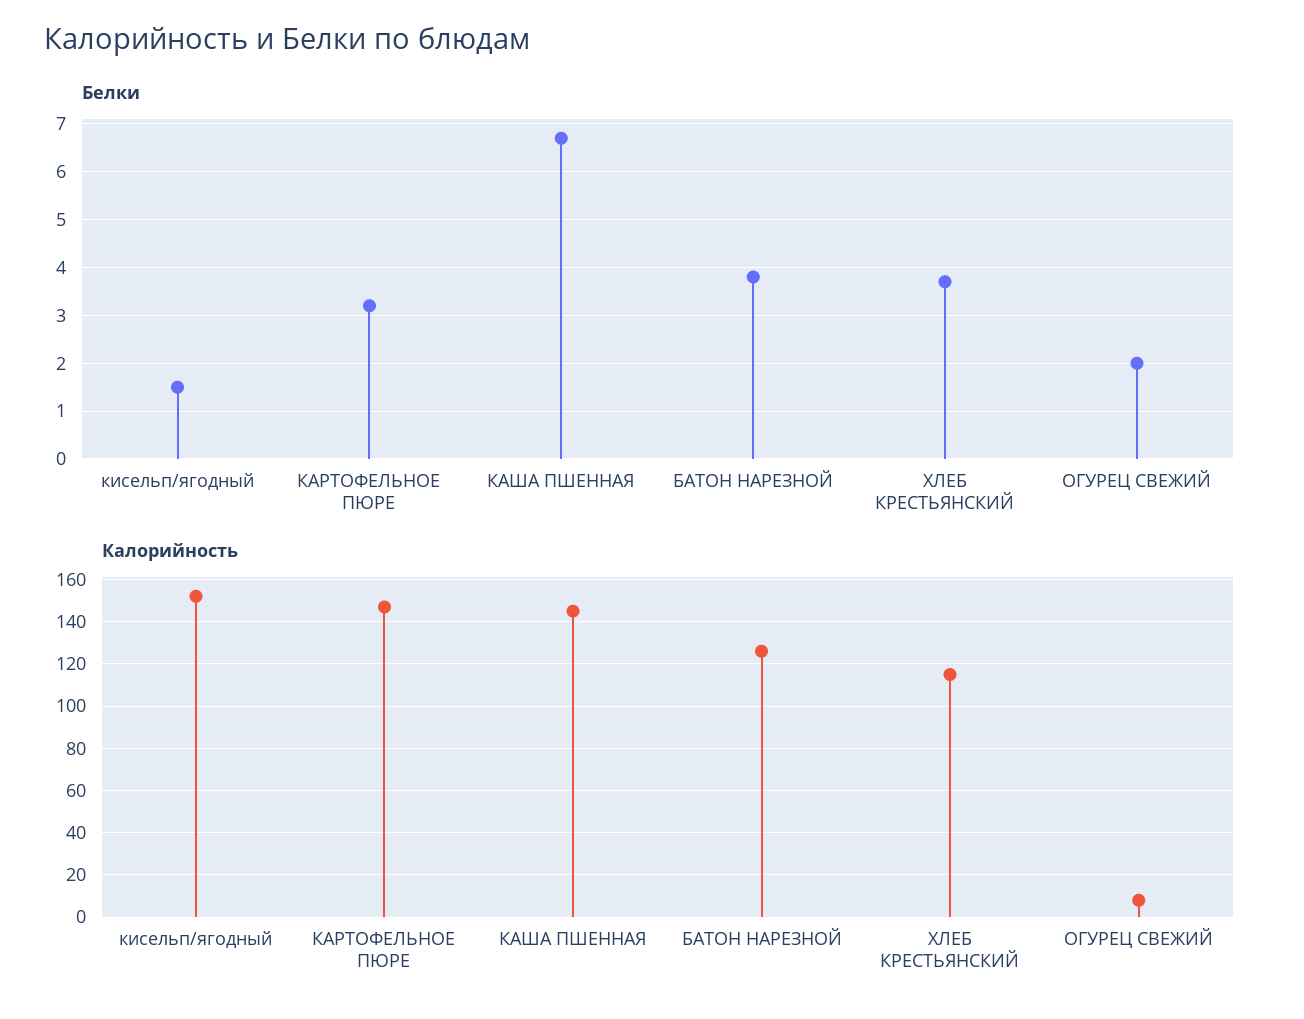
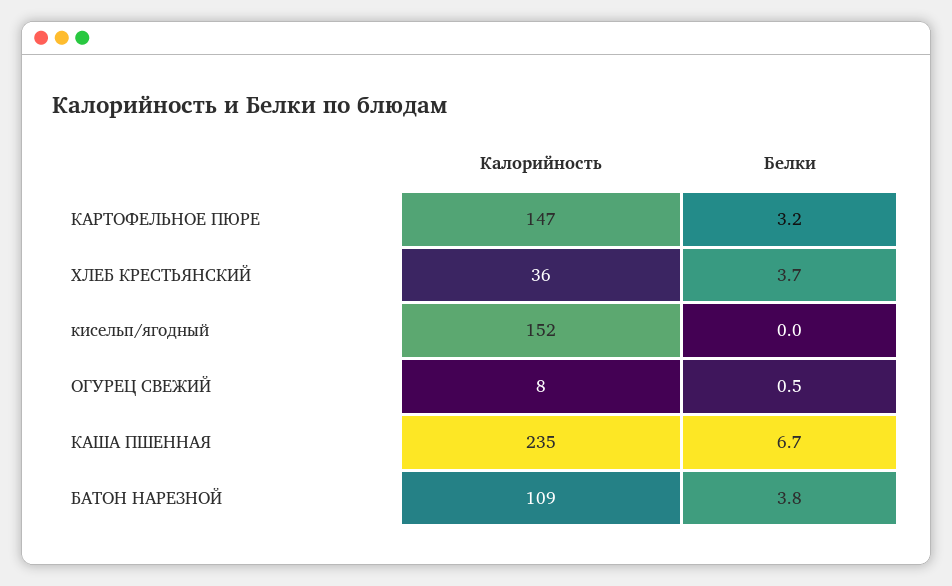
  {
    "Белки": {
-     "кисельп/ягодный": 1.5,
+     "кисельп/ягодный": 0,
      "КАРТОФЕЛЬНОЕ ПЮРЕ": 3.2,
      "КАША ПШЕННАЯ": 6.7,
      "БАТОН НАРЕЗНОЙ": 3.8,
      "ХЛЕБ КРЕСТЬЯНСКИЙ": 3.7,
-     "ОГУРЕЦ СВЕЖИЙ": 2
+     "ОГУРЕЦ СВЕЖИЙ": 0.5
    },
    "Калорийность": {
      "кисельп/ягодный": 152,
      "КАРТОФЕЛЬНОЕ ПЮРЕ": 147,
-     "КАША ПШЕННАЯ": 145,
+     "КАША ПШЕННАЯ": 235,
-     "БАТОН НАРЕЗНОЙ": 125,
+     "БАТОН НАРЕЗНОЙ": 109,
-     "ХЛЕБ КРЕСТЬЯНСКИЙ": 115,
+     "ХЛЕБ КРЕСТЬЯНСКИЙ": 36,
      "ОГУРЕЦ СВЕЖИЙ": 8
    }
  }

